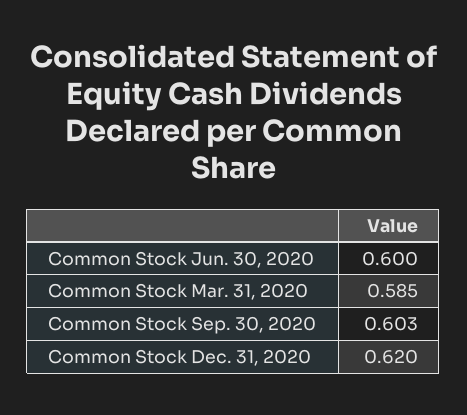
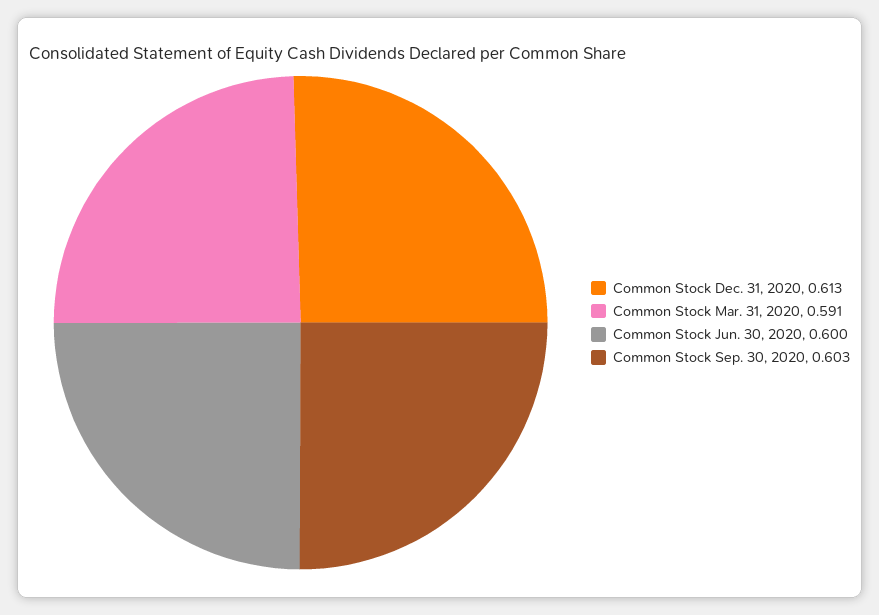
  {
    "Common Stock Jun. 30, 2020": 0.6,
-   "Common Stock Mar. 31, 2020": 0.585,
+   "Common Stock Mar. 31, 2020": 0.591,
    "Common Stock Sep. 30, 2020": 0.603,
-   "Common Stock Dec. 31, 2020": 0.62
+   "Common Stock Dec. 31, 2020": 0.613
  }

